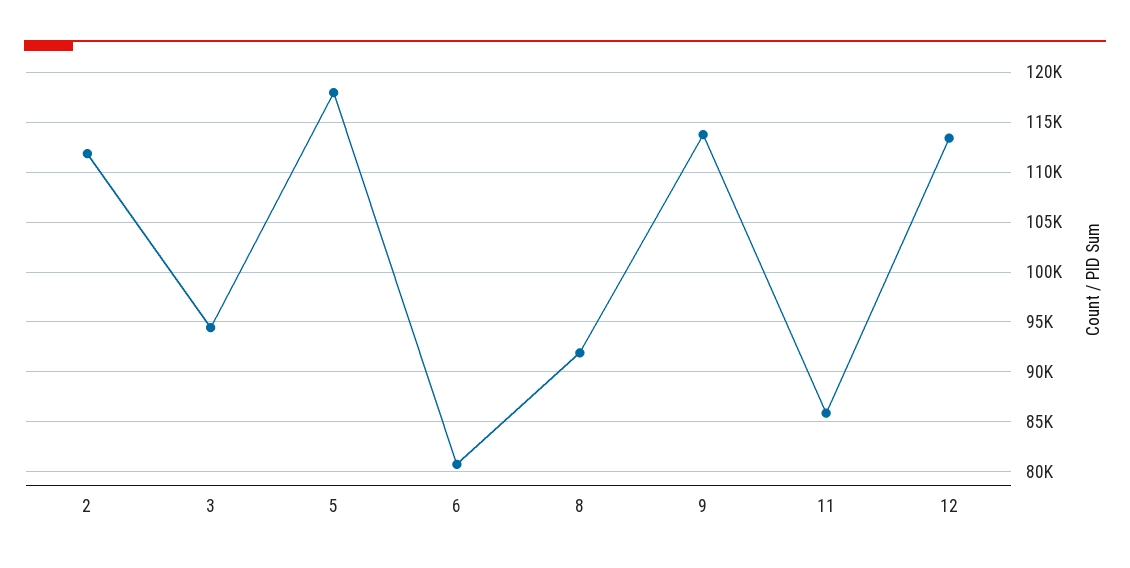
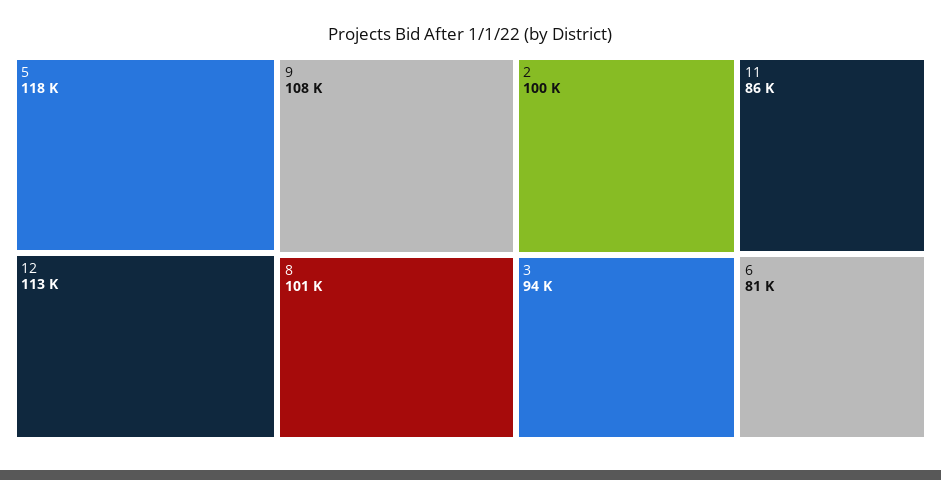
  {
-   "2": 112000,
+   "2": 100000,
    "3": 94000,
    "5": 118000,
    "6": 81000,
-   "8": 92000,
+   "8": 101000,
-   "9": 114000,
+   "9": 108000,
    "11": 86000,
    "12": 113000
  }

